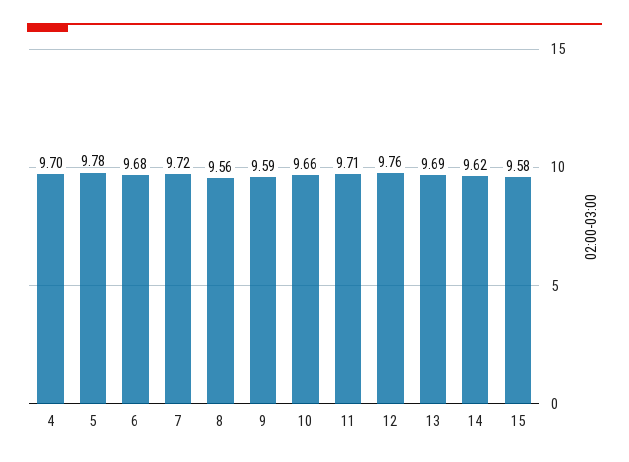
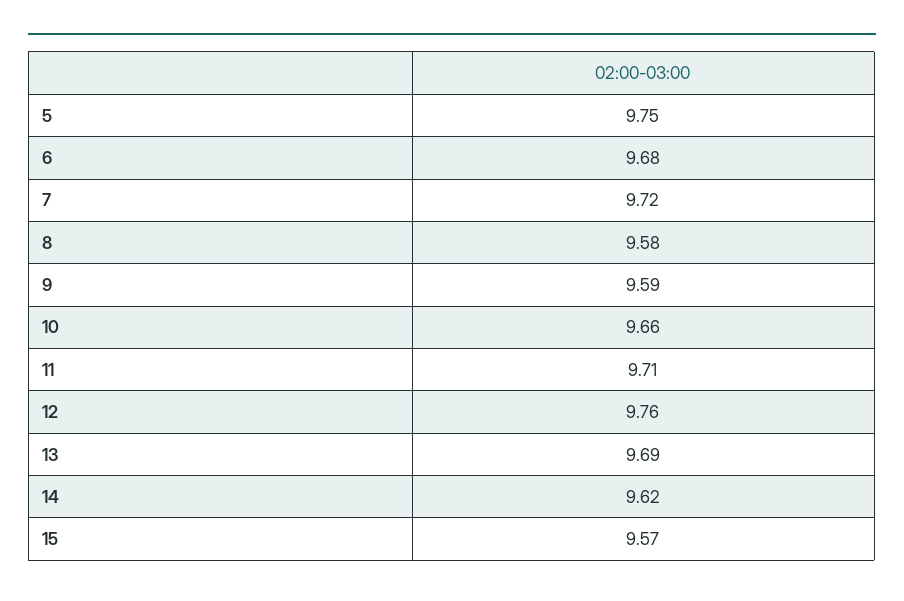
  {
-   "4": 9.7,
-   "5": 9.78,
+   "5": 9.75,
    "6": 9.68,
    "7": 9.72,
-   "8": 9.56,
+   "8": 9.58,
    "9": 9.59,
    "10": 9.66,
    "11": 9.71,
    "12": 9.76,
    "13": 9.69,
    "14": 9.62,
-   "15": 9.58
+   "15": 9.57
  }

